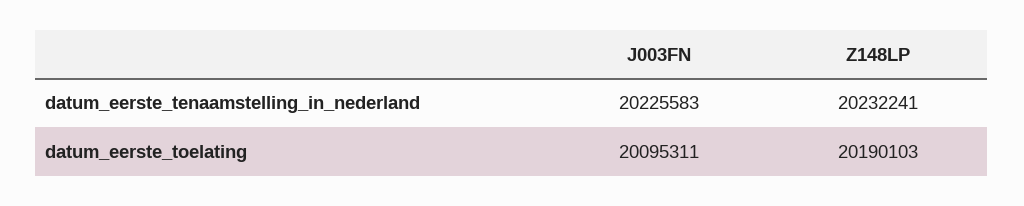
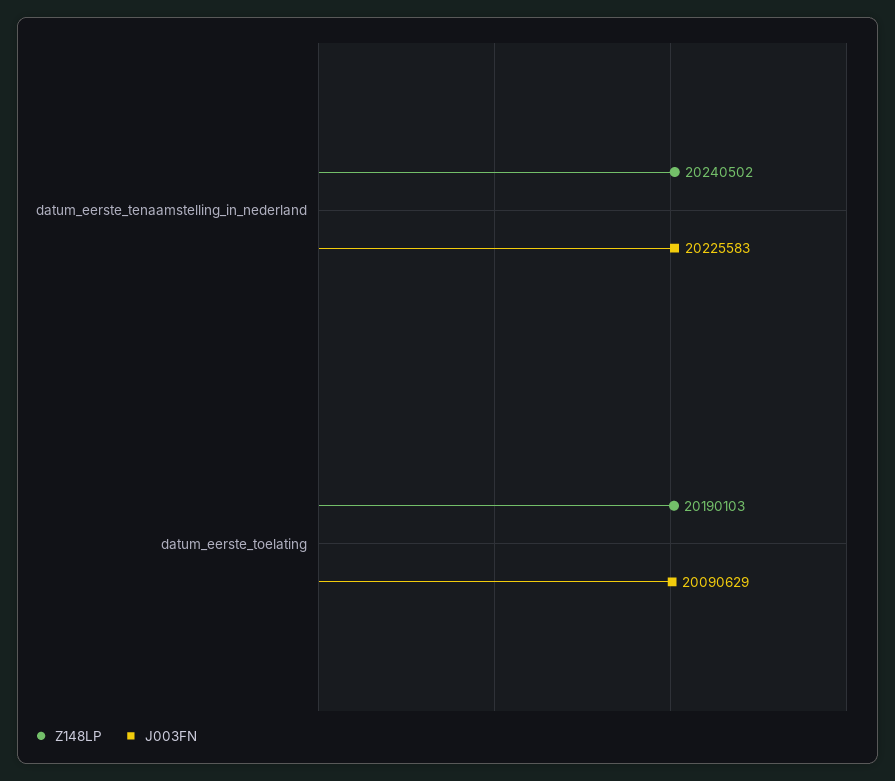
  {
    "J003FN": {
      "datum_eerste_tenaamstelling_in_nederland": 20225583,
-     "datum_eerste_toelating": 20095311
+     "datum_eerste_toelating": 20090629
    },
    "Z148LP": {
-     "datum_eerste_tenaamstelling_in_nederland": 20232241,
+     "datum_eerste_tenaamstelling_in_nederland": 20240502,
      "datum_eerste_toelating": 20190103
    }
  }

